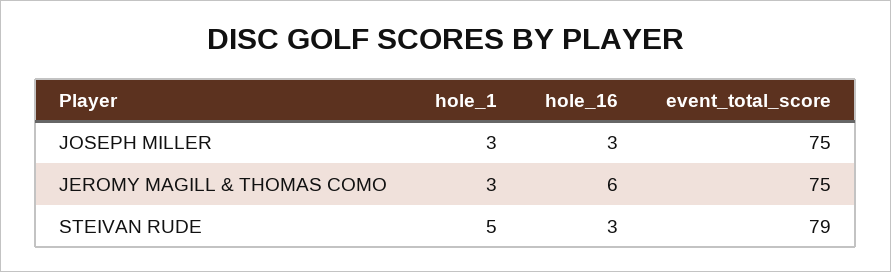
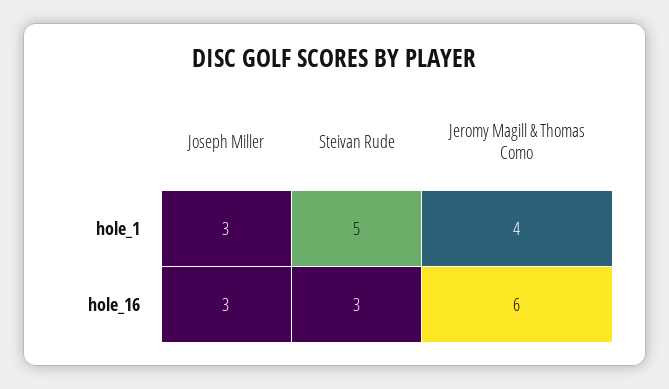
  {
    "hole_1": {
      "JOSEPH MILLER": 3,
-     "JEROMY MAGILL & THOMAS COMO": 3,
+     "JEROMY MAGILL & THOMAS COMO": 4,
      "STEIVAN RUDE": 5
    },
    "hole_16": {
      "JOSEPH MILLER": 3,
      "JEROMY MAGILL & THOMAS COMO": 6,
      "STEIVAN RUDE": 3
-   },
+   }
-   "event_total_score": {
-     "JOSEPH MILLER": 75,
-     "JEROMY MAGILL & THOMAS COMO": 75,
-     "STEIVAN RUDE": 79
-   }
  }

